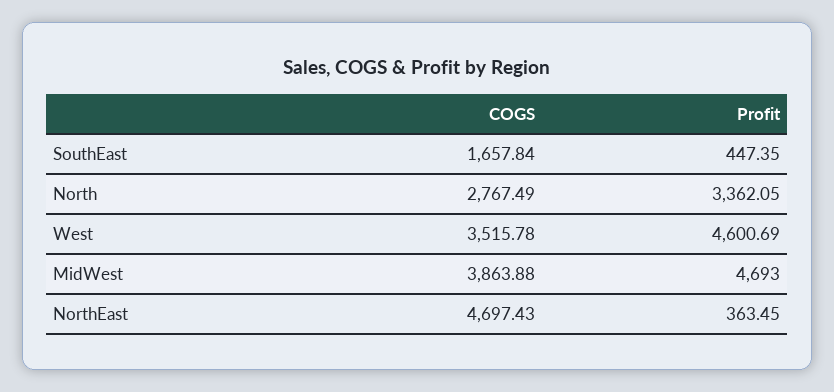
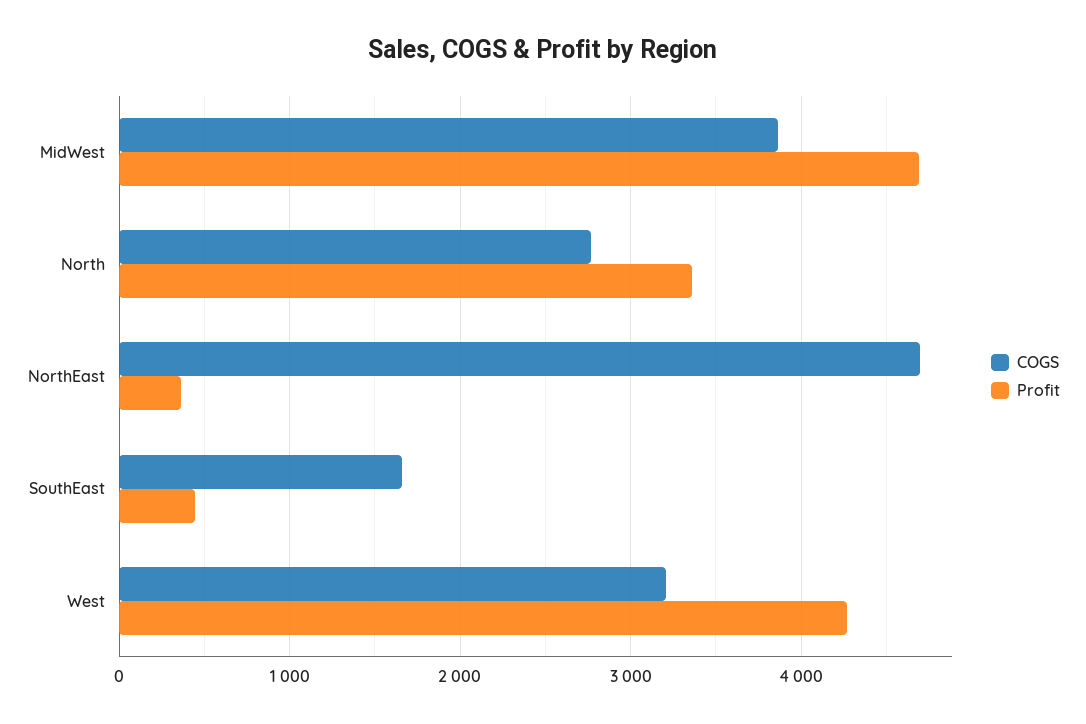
  {
    "COGS": {
      "SouthEast": 1657.84,
      "North": 2767.49,
-     "West": 3515.78,
+     "West": 3200,
      "MidWest": 3863.88,
      "NorthEast": 4697.43
    },
    "Profit": {
      "SouthEast": 447.35,
      "North": 3362.05,
-     "West": 4600.69,
+     "West": 4300,
      "MidWest": 4693,
      "NorthEast": 363.45
    }
  }

